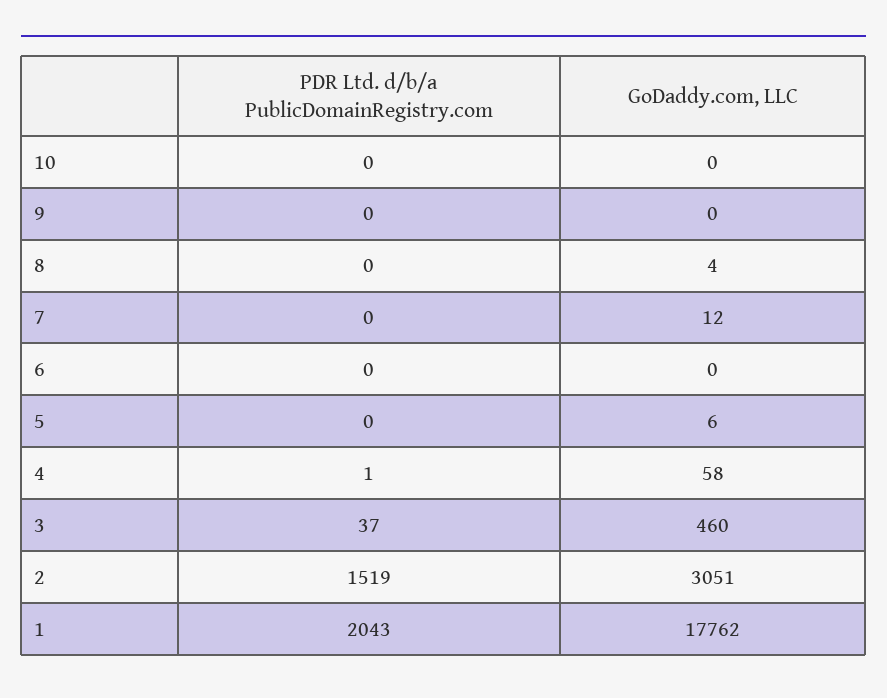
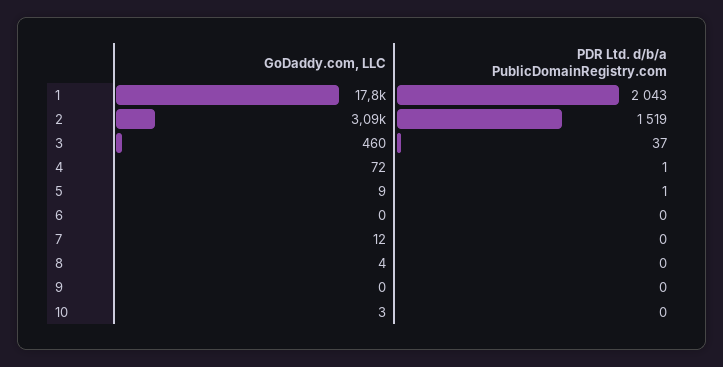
  {
    "PDR Ltd. d/b/a PublicDomainRegistry.com": {
      "10": 0,
      "9": 0,
      "8": 0,
      "7": 0,
      "6": 0,
-     "5": 0,
+     "5": 1,
      "4": 1,
      "3": 37,
      "2": 1519,
      "1": 2043
    },
    "GoDaddy.com, LLC": {
-     "10": 0,
+     "10": 3,
      "9": 0,
      "8": 4,
      "7": 12,
      "6": 0,
-     "5": 6,
+     "5": 9,
-     "4": 58,
+     "4": 72,
      "3": 460,
-     "2": 3051,
+     "2": 3090,
      "1": 17762
    }
  }

